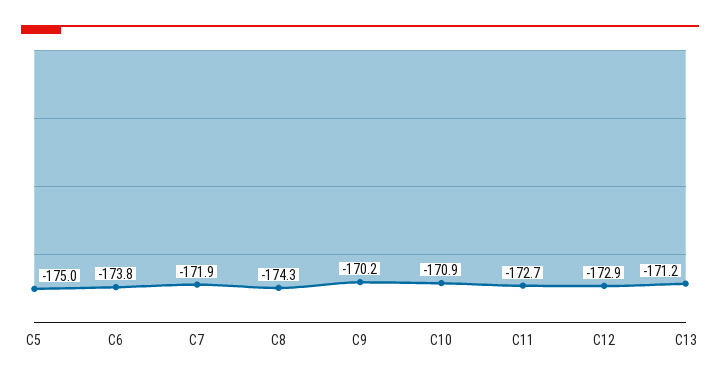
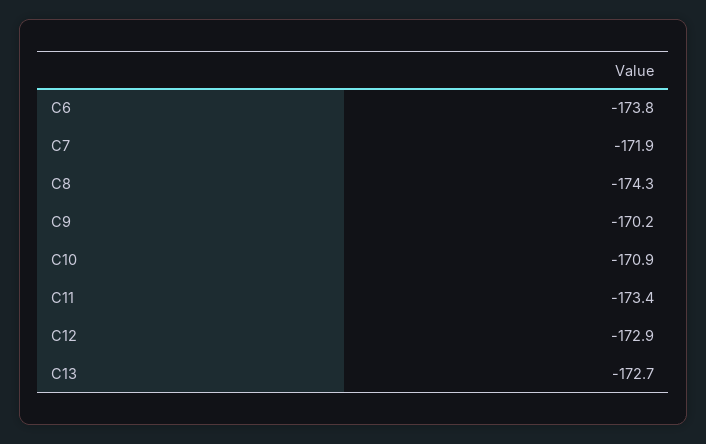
  {
-   "C5": -175,
    "C6": -173.8,
    "C7": -171.9,
    "C8": -174.3,
    "C9": -170.2,
    "C10": -170.9,
-   "C11": -172.7,
+   "C11": -173.4,
    "C12": -172.9,
-   "C13": -171.2
+   "C13": -172.7
  }

